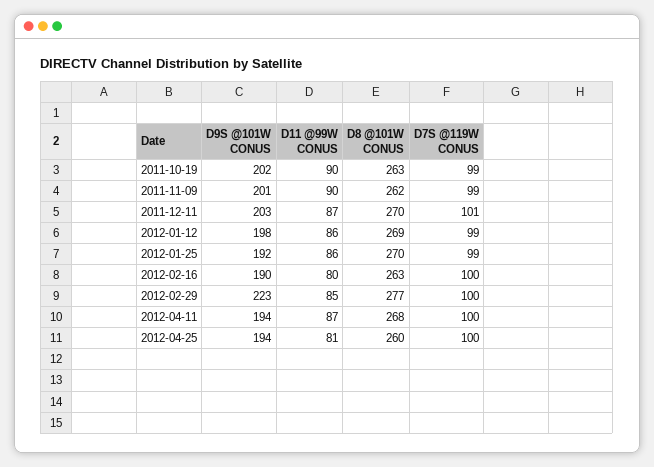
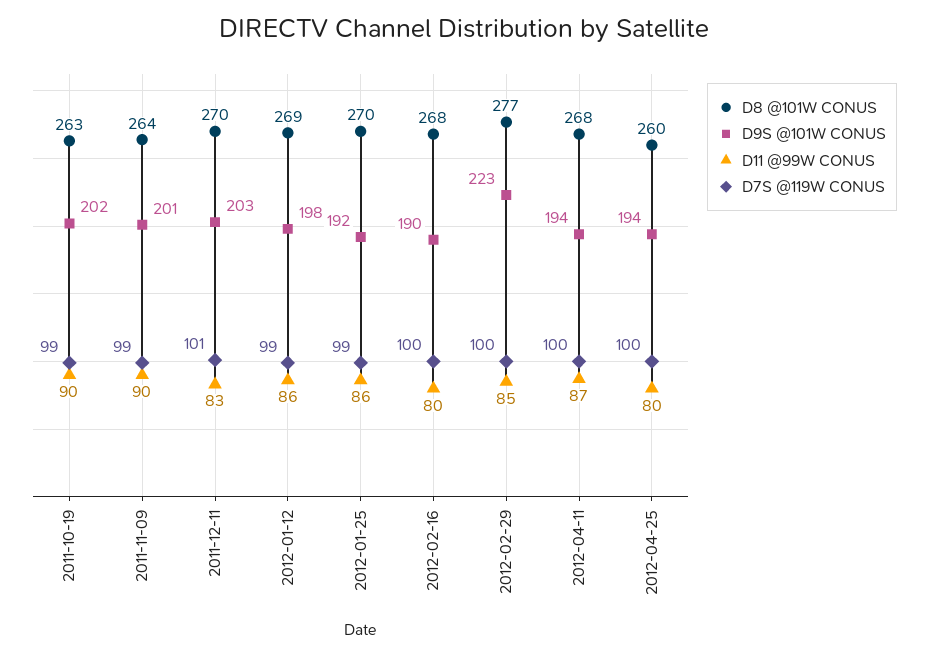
  {
    "D9S @101W CONUS": {
      "2011-10-19": 202,
      "2011-11-09": 201,
      "2011-12-11": 203,
      "2012-01-12": 198,
      "2012-01-25": 192,
      "2012-02-16": 190,
      "2012-02-29": 223,
      "2012-04-11": 194,
      "2012-04-25": 194
    },
    "D11 @99W CONUS": {
      "2011-10-19": 90,
      "2011-11-09": 90,
-     "2011-12-11": 87,
+     "2011-12-11": 83,
      "2012-01-12": 86,
      "2012-01-25": 86,
      "2012-02-16": 80,
      "2012-02-29": 85,
      "2012-04-11": 87,
-     "2012-04-25": 81
+     "2012-04-25": 80
    },
    "D8 @101W CONUS": {
      "2011-10-19": 263,
-     "2011-11-09": 262,
+     "2011-11-09": 264,
      "2011-12-11": 270,
      "2012-01-12": 269,
      "2012-01-25": 270,
-     "2012-02-16": 263,
+     "2012-02-16": 268,
      "2012-02-29": 277,
      "2012-04-11": 268,
      "2012-04-25": 260
    },
    "D7S @119W CONUS": {
      "2011-10-19": 99,
      "2011-11-09": 99,
      "2011-12-11": 101,
      "2012-01-12": 99,
      "2012-01-25": 99,
      "2012-02-16": 100,
      "2012-02-29": 100,
      "2012-04-11": 100,
      "2012-04-25": 100
    }
  }

